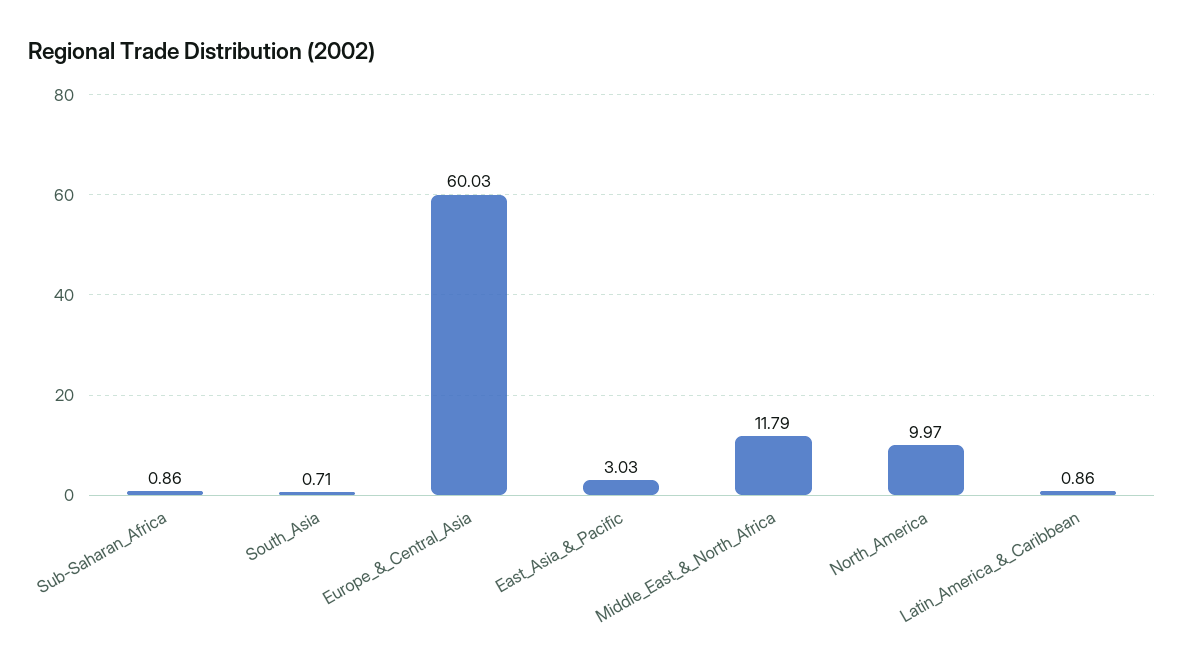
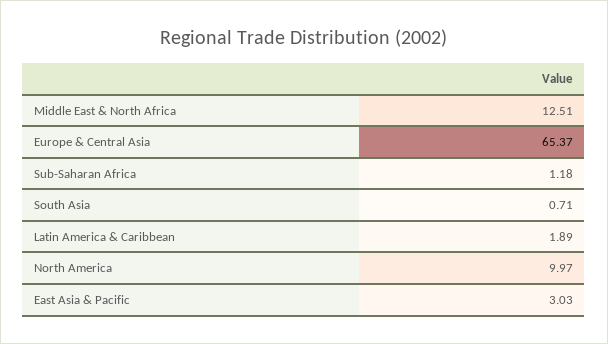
  {
-   "Sub-Saharan_Africa": 0.86,
+   "Sub-Saharan_Africa": 1.18,
    "South_Asia": 0.71,
-   "Europe_&_Central_Asia": 60.03,
+   "Europe_&_Central_Asia": 65.37,
    "East_Asia_&_Pacific": 3.03,
-   "Middle_East_&_North_Africa": 11.79,
+   "Middle_East_&_North_Africa": 12.51,
    "North_America": 9.97,
-   "Latin_America_&_Caribbean": 0.86
+   "Latin_America_&_Caribbean": 1.89
  }

